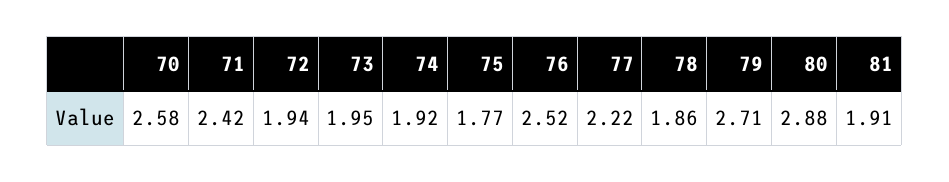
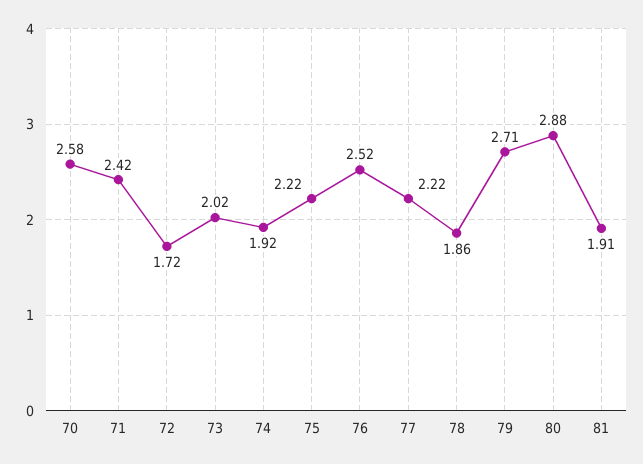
  {
    "70": 2.58,
    "71": 2.42,
-   "72": 1.94,
+   "72": 1.72,
-   "73": 1.95,
+   "73": 2.02,
    "74": 1.92,
-   "75": 1.77,
+   "75": 2.22,
    "76": 2.52,
    "77": 2.22,
    "78": 1.86,
    "79": 2.71,
    "80": 2.88,
    "81": 1.91
  }

